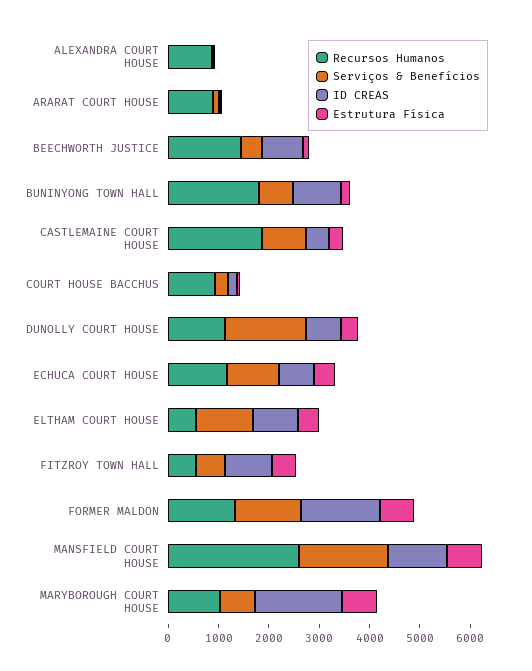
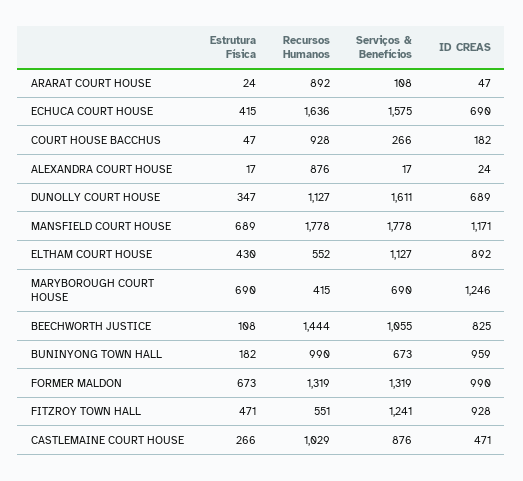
  {
    "Recursos Humanos": {
      "ALEXANDRA COURT HOUSE": 876,
      "ARARAT COURT HOUSE": 892,
      "BEECHWORTH JUSTICE": 1444,
-     "BUNINYONG TOWN HALL": 1800,
+     "BUNINYONG TOWN HALL": 990,
-     "CASTLEMAINE COURT HOUSE": 1800,
+     "CASTLEMAINE COURT HOUSE": 1029,
      "COURT HOUSE BACCHUS": 928,
      "DUNOLLY COURT HOUSE": 1127,
-     "ECHUCA COURT HOUSE": 1200,
+     "ECHUCA COURT HOUSE": 1636,
      "ELTHAM COURT HOUSE": 552,
      "FITZROY TOWN HALL": 551,
      "FORMER MALDON": 1319,
-     "MANSFIELD COURT HOUSE": 2600,
+     "MANSFIELD COURT HOUSE": 1778,
-     "MARYBOROUGH COURT HOUSE": 1000
+     "MARYBOROUGH COURT HOUSE": 415
    },
    "Serviços & Benefícios": {
      "ALEXANDRA COURT HOUSE": 17,
      "ARARAT COURT HOUSE": 108,
-     "BEECHWORTH JUSTICE": 400,
+     "BEECHWORTH JUSTICE": 1055,
      "BUNINYONG TOWN HALL": 673,
      "CASTLEMAINE COURT HOUSE": 876,
      "COURT HOUSE BACCHUS": 266,
      "DUNOLLY COURT HOUSE": 1611,
-     "ECHUCA COURT HOUSE": 1000,
+     "ECHUCA COURT HOUSE": 1575,
      "ELTHAM COURT HOUSE": 1127,
-     "FITZROY TOWN HALL": 600,
+     "FITZROY TOWN HALL": 1241,
      "FORMER MALDON": 1319,
      "MANSFIELD COURT HOUSE": 1778,
      "MARYBOROUGH COURT HOUSE": 690
    },
    "ID CREAS": {
      "ALEXANDRA COURT HOUSE": 24,
      "ARARAT COURT HOUSE": 47,
      "BEECHWORTH JUSTICE": 825,
      "BUNINYONG TOWN HALL": 959,
      "CASTLEMAINE COURT HOUSE": 471,
      "COURT HOUSE BACCHUS": 182,
      "DUNOLLY COURT HOUSE": 689,
      "ECHUCA COURT HOUSE": 690,
      "ELTHAM COURT HOUSE": 892,
      "FITZROY TOWN HALL": 928,
-     "FORMER MALDON": 1600,
+     "FORMER MALDON": 990,
      "MANSFIELD COURT HOUSE": 1171,
-     "MARYBOROUGH COURT HOUSE": 1800
+     "MARYBOROUGH COURT HOUSE": 1246
    },
    "Estrutura Física": {
      "ALEXANDRA COURT HOUSE": 17,
      "ARARAT COURT HOUSE": 24,
      "BEECHWORTH JUSTICE": 108,
      "BUNINYONG TOWN HALL": 182,
      "CASTLEMAINE COURT HOUSE": 266,
      "COURT HOUSE BACCHUS": 47,
      "DUNOLLY COURT HOUSE": 347,
      "ECHUCA COURT HOUSE": 415,
      "ELTHAM COURT HOUSE": 430,
      "FITZROY TOWN HALL": 471,
      "FORMER MALDON": 673,
      "MANSFIELD COURT HOUSE": 689,
      "MARYBOROUGH COURT HOUSE": 690
    }
  }

